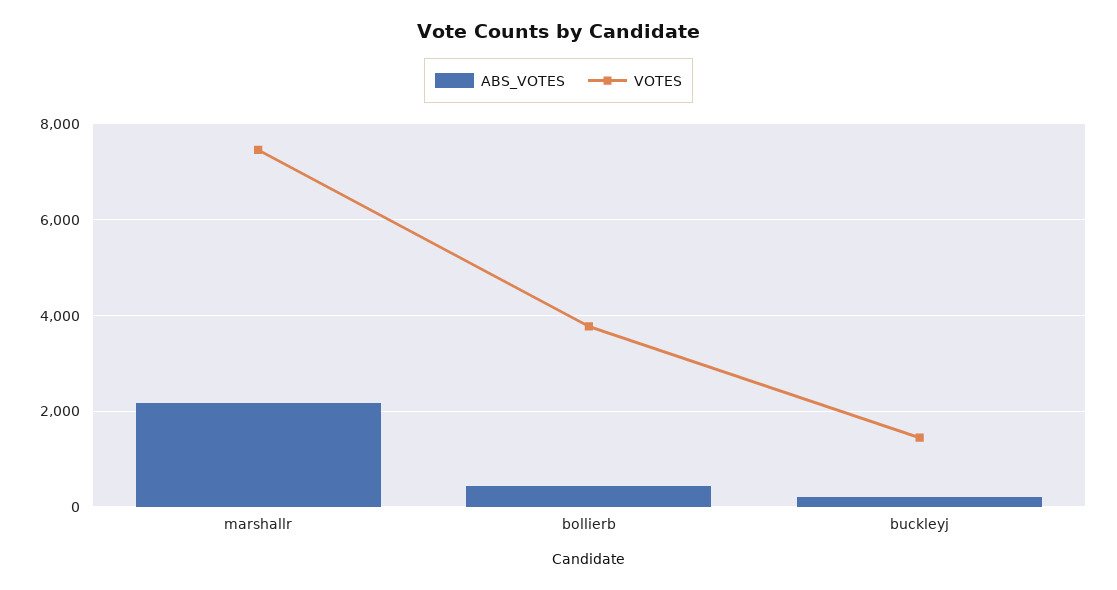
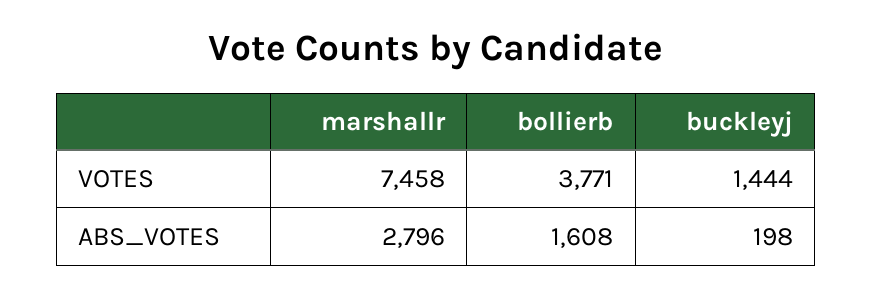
  {
    "ABS_VOTES": {
-     "marshallr": 2200,
+     "marshallr": 2796,
-     "bollierb": 400,
+     "bollierb": 1608,
      "buckleyj": 198
    },
    "VOTES": {
      "marshallr": 7458,
      "bollierb": 3771,
      "buckleyj": 1444
    }
  }

